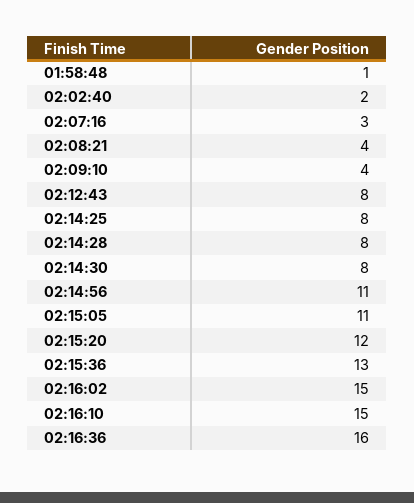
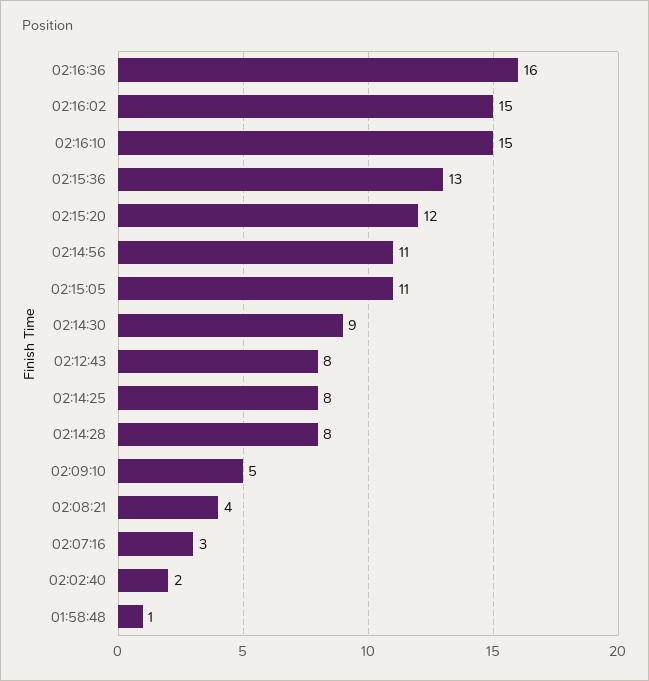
  {
    "01:58:48": 1,
    "02:02:40": 2,
    "02:07:16": 3,
    "02:08:21": 4,
-   "02:09:10": 4,
+   "02:09:10": 5,
    "02:12:43": 8,
    "02:14:25": 8,
    "02:14:28": 8,
-   "02:14:30": 8,
+   "02:14:30": 9,
    "02:14:56": 11,
    "02:15:05": 11,
    "02:15:20": 12,
    "02:15:36": 13,
    "02:16:02": 15,
    "02:16:10": 15,
    "02:16:36": 16
  }

